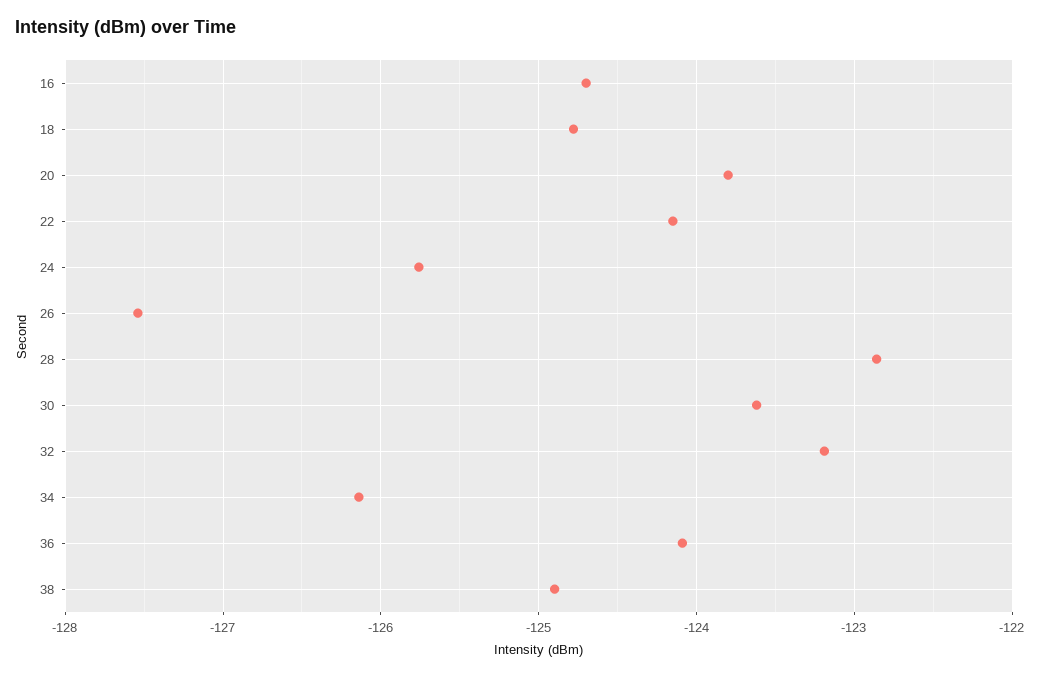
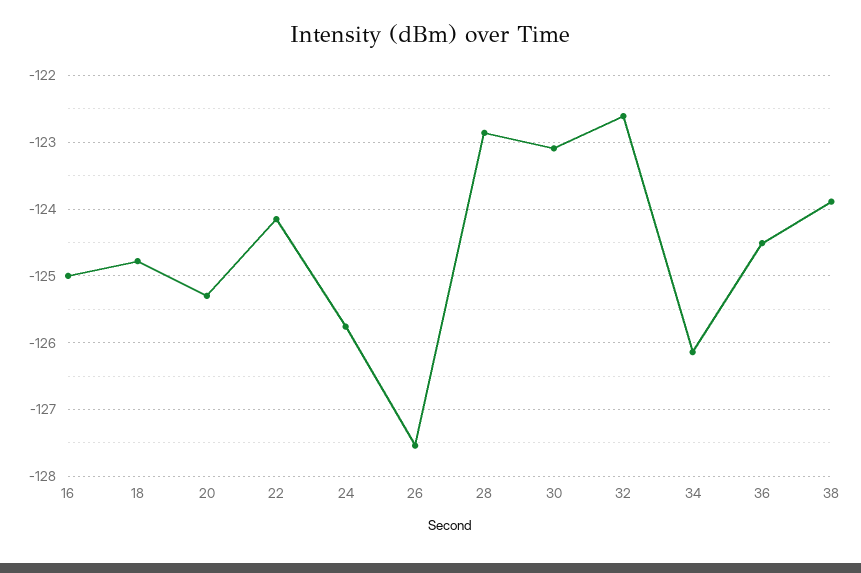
  {
-   "16": -124.7,
+   "16": -125,
    "18": -124.8,
-   "20": -123.8,
+   "20": -125.3,
    "22": -124.2,
    "24": -125.8,
    "26": -127.5,
    "28": -122.9,
-   "30": -123.6,
+   "30": -123.1,
-   "32": -123.2,
+   "32": -122.6,
    "34": -126.1,
-   "36": -124.1,
+   "36": -124.5,
-   "38": -124.9
+   "38": -123.9
  }

